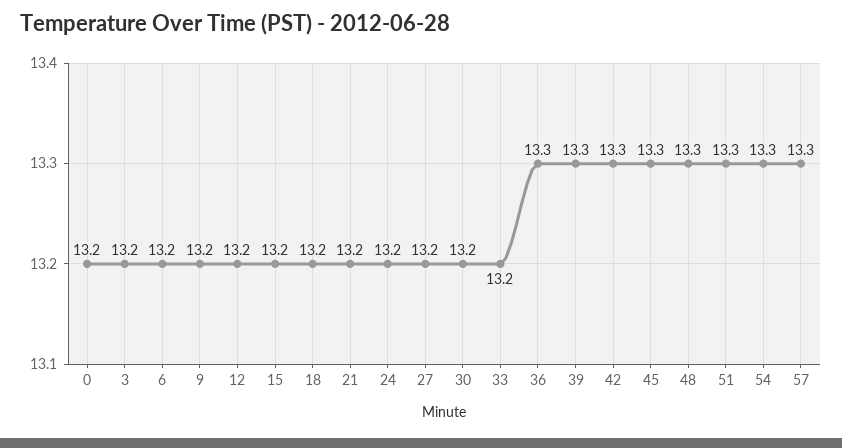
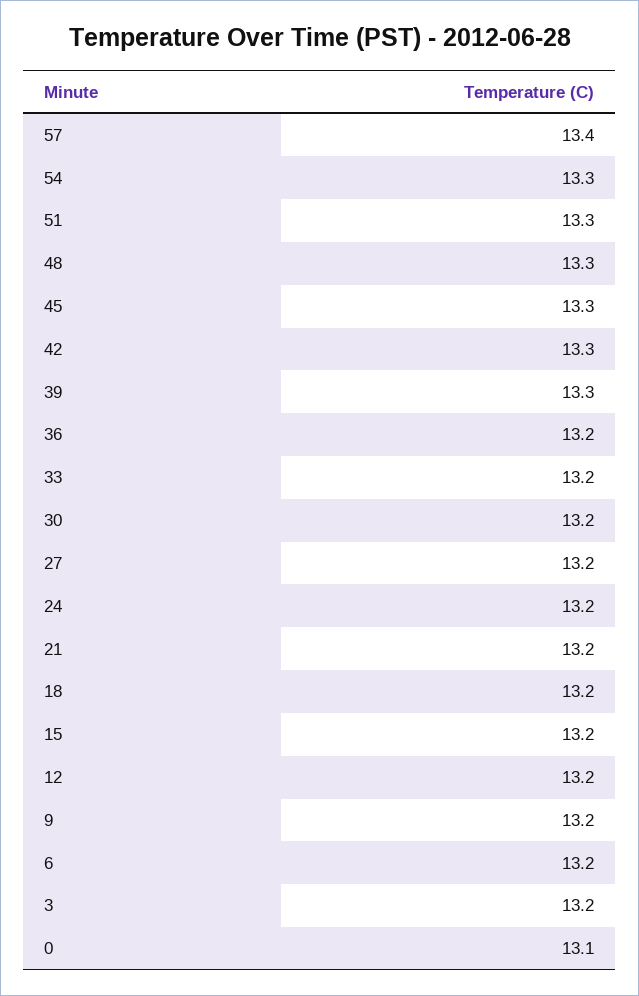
  {
-   "0": 13.2,
+   "0": 13.1,
    "3": 13.2,
    "6": 13.2,
    "9": 13.2,
    "12": 13.2,
    "15": 13.2,
    "18": 13.2,
    "21": 13.2,
    "24": 13.2,
    "27": 13.2,
    "30": 13.2,
    "33": 13.2,
-   "36": 13.3,
+   "36": 13.2,
    "39": 13.3,
    "42": 13.3,
    "45": 13.3,
    "48": 13.3,
    "51": 13.3,
    "54": 13.3,
-   "57": 13.3
+   "57": 13.4
  }

